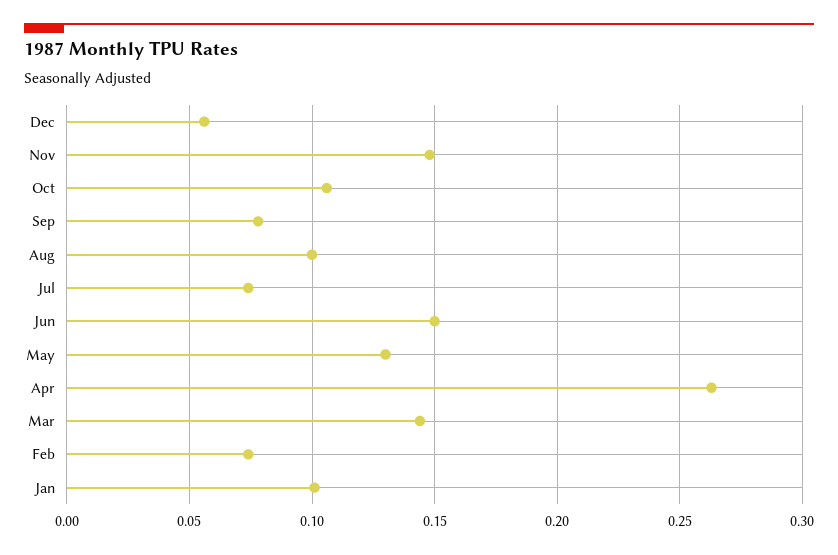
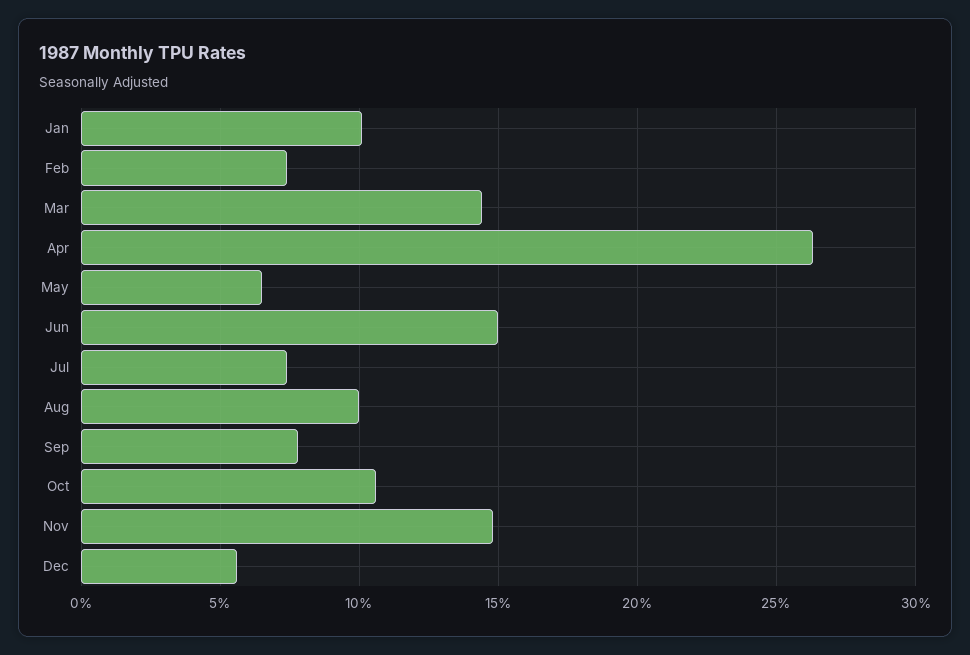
  {
    "Dec": 0.055,
    "Nov": 0.15,
    "Oct": 0.105,
    "Sep": 0.08,
    "Aug": 0.1,
    "Jul": 0.075,
    "Jun": 0.15,
-   "May": 0.13,
+   "May": 0.065,
    "Apr": 0.265,
    "Mar": 0.145,
    "Feb": 0.075,
    "Jan": 0.1
  }

